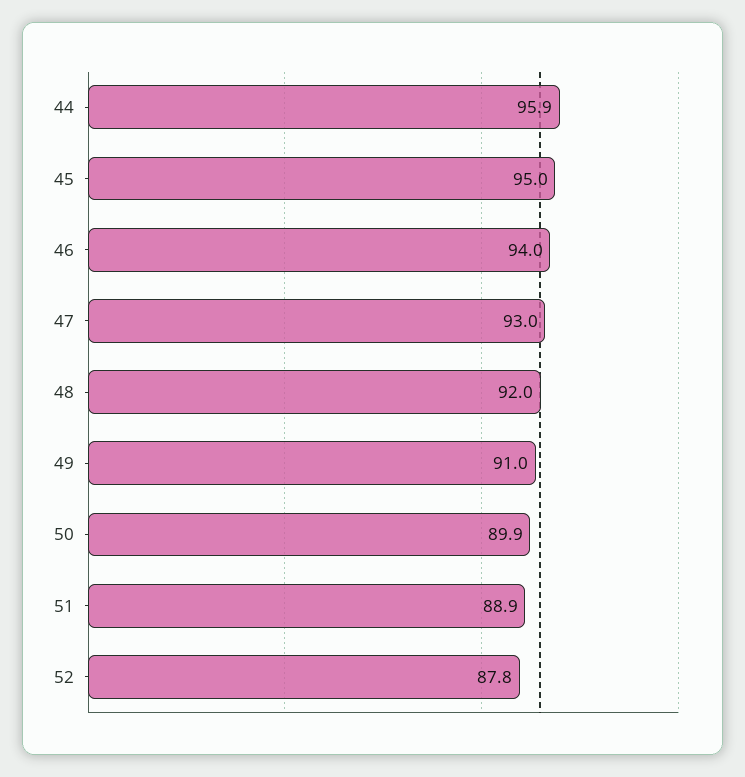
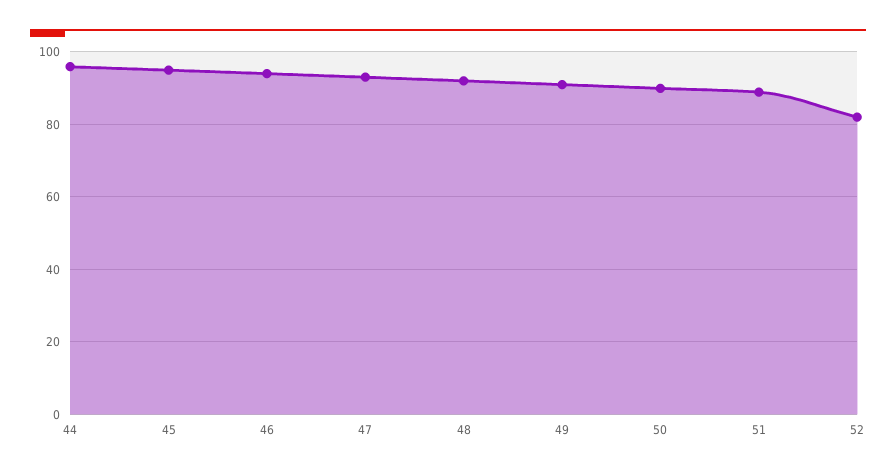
  {
    "44": 95.9,
    "45": 95,
    "46": 94,
    "47": 93,
    "48": 92,
    "49": 91,
    "50": 89.9,
    "51": 88.9,
-   "52": 87.8
+   "52": 82
  }

